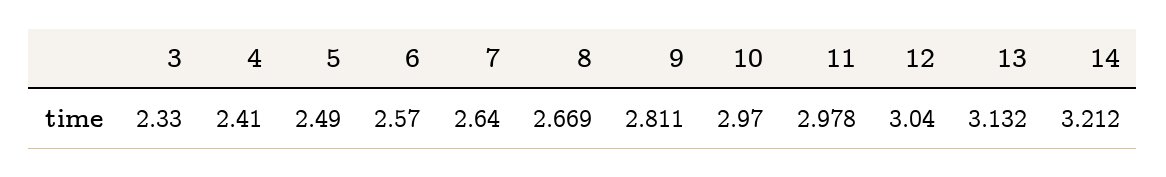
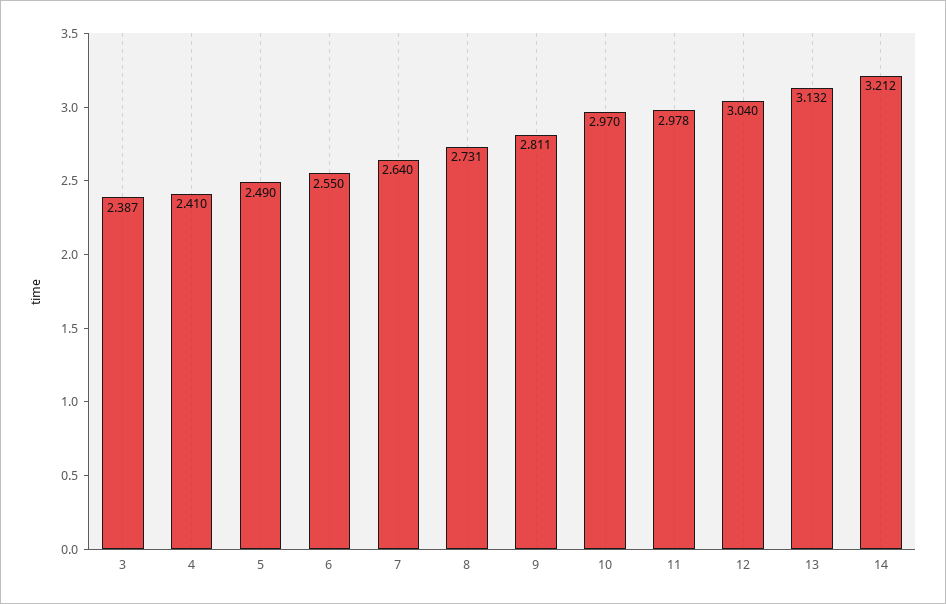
  {
-   "3": 2.33,
+   "3": 2.387,
    "4": 2.41,
    "5": 2.49,
-   "6": 2.57,
+   "6": 2.55,
    "7": 2.64,
-   "8": 2.669,
+   "8": 2.731,
    "9": 2.811,
    "10": 2.97,
    "11": 2.978,
    "12": 3.04,
    "13": 3.132,
    "14": 3.212
  }

